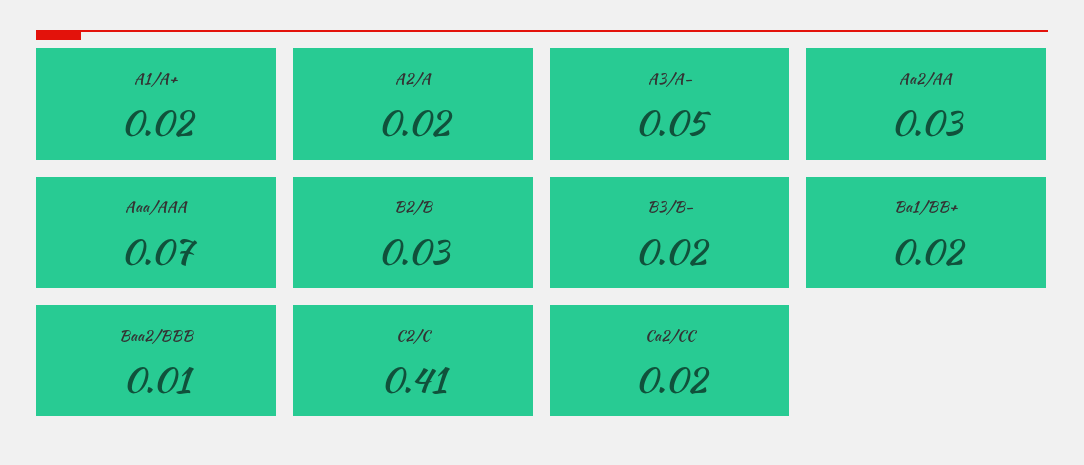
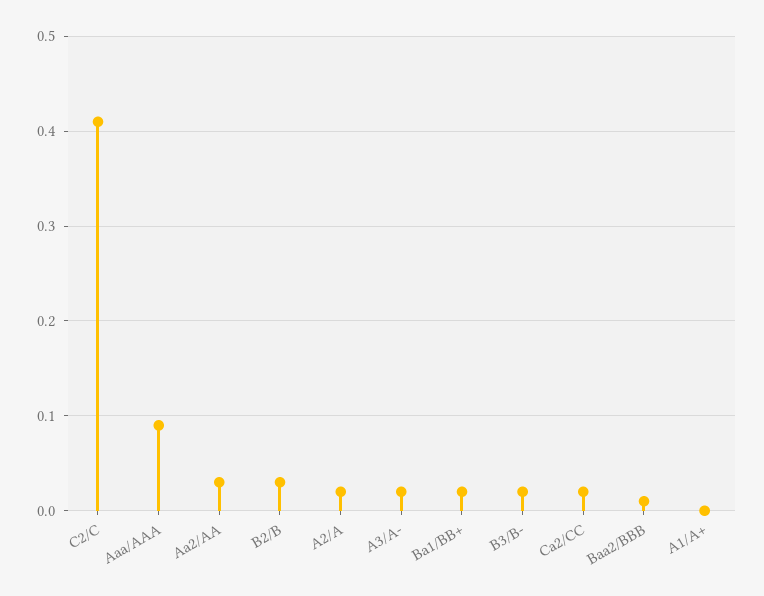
  {
-   "A1/A+": 0.02,
+   "A1/A+": 0,
    "A2/A": 0.02,
-   "A3/A-": 0.05,
+   "A3/A-": 0.02,
    "Aa2/AA": 0.03,
-   "Aaa/AAA": 0.07,
+   "Aaa/AAA": 0.09,
    "B2/B": 0.03,
    "B3/B-": 0.02,
    "Ba1/BB+": 0.02,
    "Baa2/BBB": 0.01,
    "C2/C": 0.41,
    "Ca2/CC": 0.02
  }

